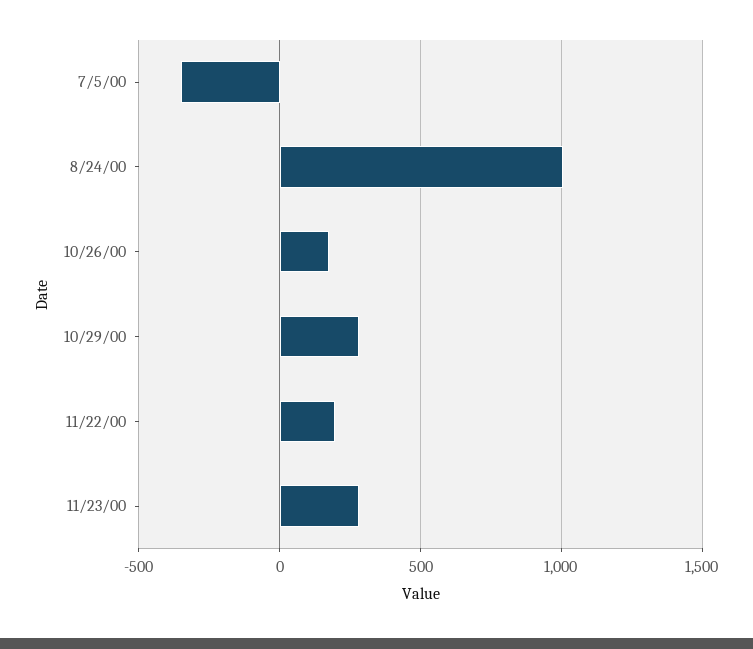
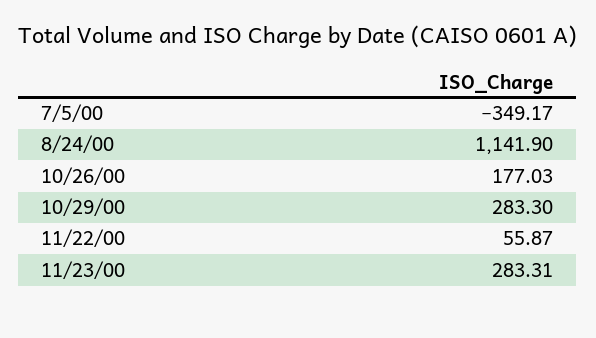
  {
    "7/5/00": -349.17,
-   "8/24/00": 1000,
+   "8/24/00": 1141.9,
    "10/26/00": 177.03,
    "10/29/00": 283.3,
-   "11/22/00": 200,
+   "11/22/00": 55.87,
    "11/23/00": 283.31
  }

